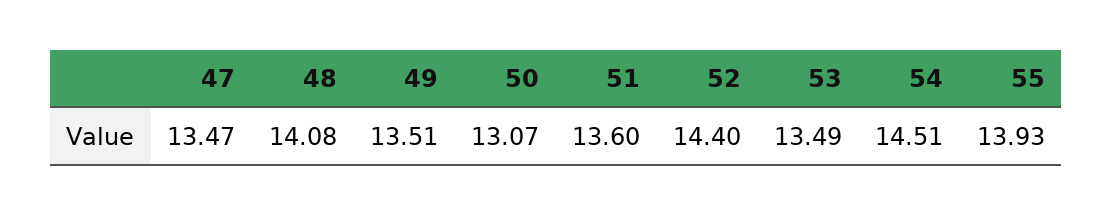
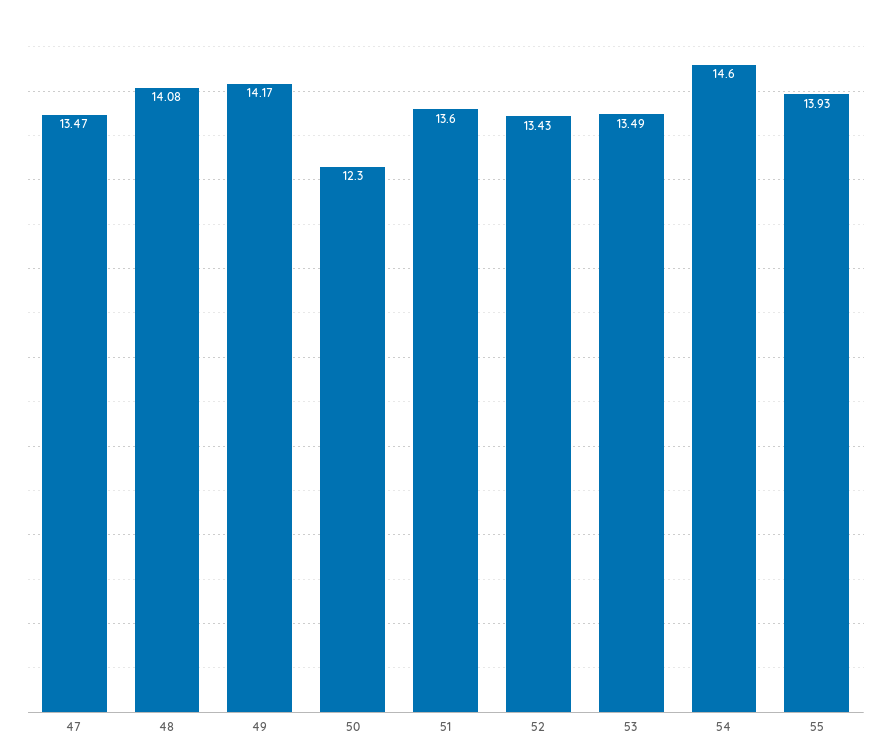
  {
    "47": 13.47,
    "48": 14.08,
-   "49": 13.51,
+   "49": 14.17,
-   "50": 13.07,
+   "50": 12.3,
    "51": 13.6,
-   "52": 14.4,
+   "52": 13.43,
    "53": 13.49,
-   "54": 14.51,
+   "54": 14.6,
    "55": 13.93
  }

